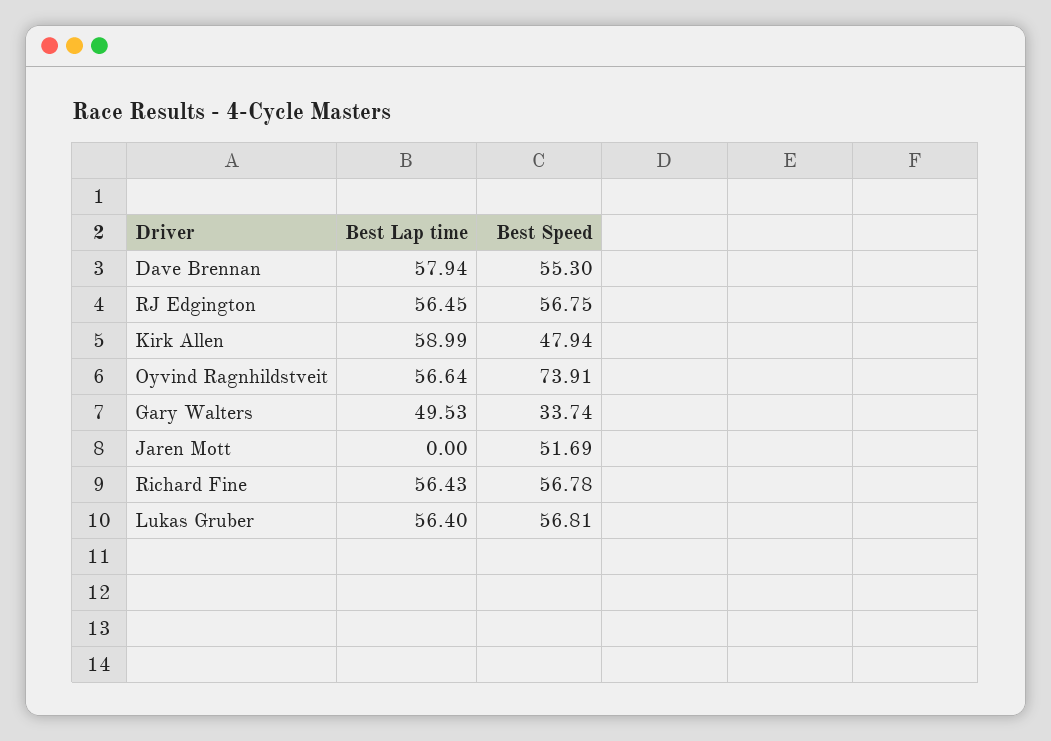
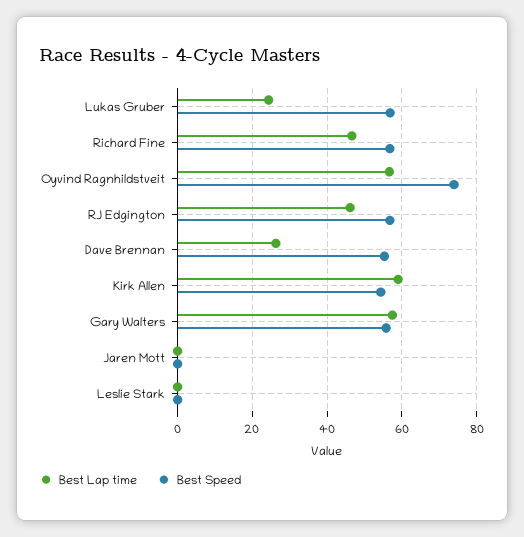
  {
    "Best Lap time": {
-     "Dave Brennan": 57.94,
+     "Dave Brennan": 26,
-     "RJ Edgington": 56.45,
+     "RJ Edgington": 46,
      "Kirk Allen": 58.99,
      "Oyvind Ragnhildstveit": 56.64,
-     "Gary Walters": 49.53,
+     "Gary Walters": 58,
      "Jaren Mott": 0,
-     "Richard Fine": 56.43,
+     "Richard Fine": 46,
-     "Lukas Gruber": 56.4
+     "Lukas Gruber": 24,
+     "Leslie Stark": 0
    },
    "Best Speed": {
      "Dave Brennan": 55.3,
      "RJ Edgington": 56.75,
-     "Kirk Allen": 47.94,
+     "Kirk Allen": 54,
      "Oyvind Ragnhildstveit": 73.91,
-     "Gary Walters": 33.74,
+     "Gary Walters": 56,
-     "Jaren Mott": 51.69,
+     "Jaren Mott": 0,
      "Richard Fine": 56.78,
-     "Lukas Gruber": 56.81
+     "Lukas Gruber": 56.81,
+     "Leslie Stark": 0
    }
  }

